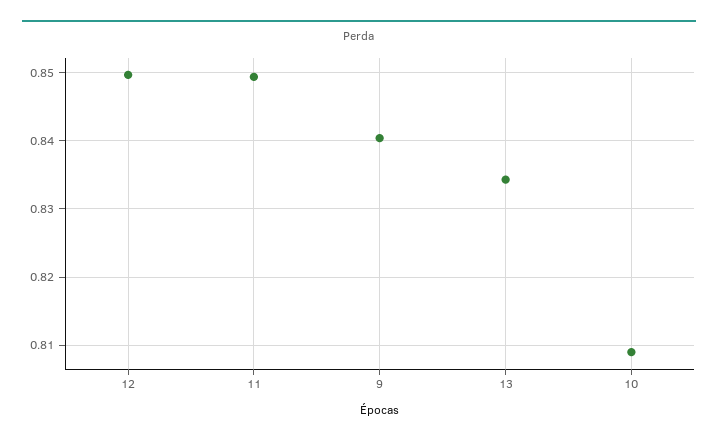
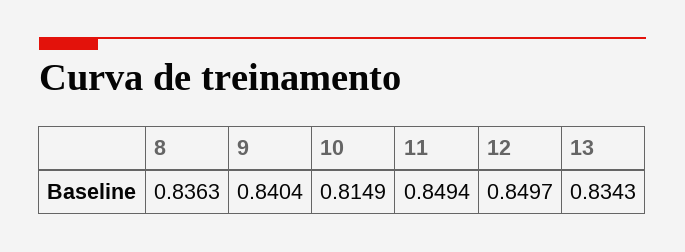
  {
    "12": 0.8497,
    "11": 0.8494,
    "9": 0.8404,
    "13": 0.8343,
-   "10": 0.809
+   "10": 0.8149,
+   "8": 0.8363
  }

